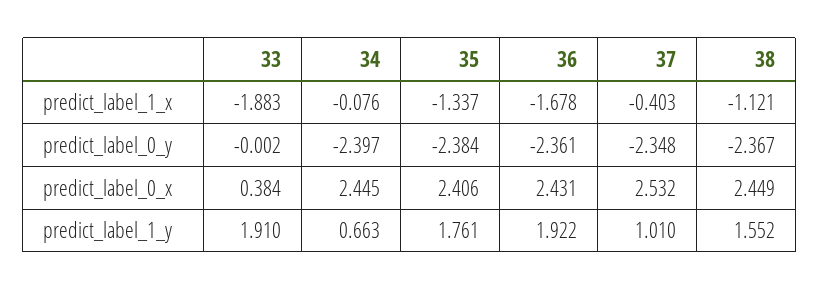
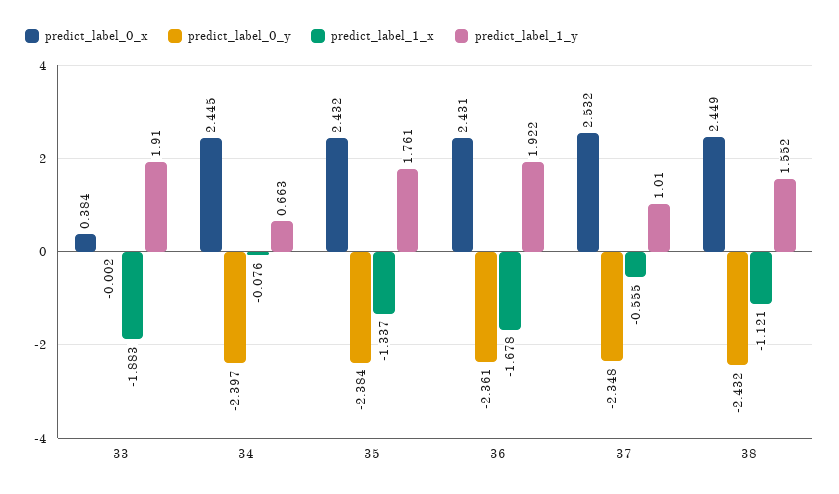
  {
    "predict_label_1_x": {
      "33": -1.883,
      "34": -0.076,
      "35": -1.337,
      "36": -1.678,
-     "37": -0.403,
+     "37": -0.555,
      "38": -1.121
    },
    "predict_label_0_y": {
      "33": -0.002,
      "34": -2.397,
      "35": -2.384,
      "36": -2.361,
      "37": -2.348,
-     "38": -2.367
+     "38": -2.432
    },
    "predict_label_0_x": {
      "33": 0.384,
      "34": 2.445,
-     "35": 2.406,
+     "35": 2.432,
      "36": 2.431,
      "37": 2.532,
      "38": 2.449
    },
    "predict_label_1_y": {
      "33": 1.91,
      "34": 0.663,
      "35": 1.761,
      "36": 1.922,
      "37": 1.01,
      "38": 1.552
    }
  }

